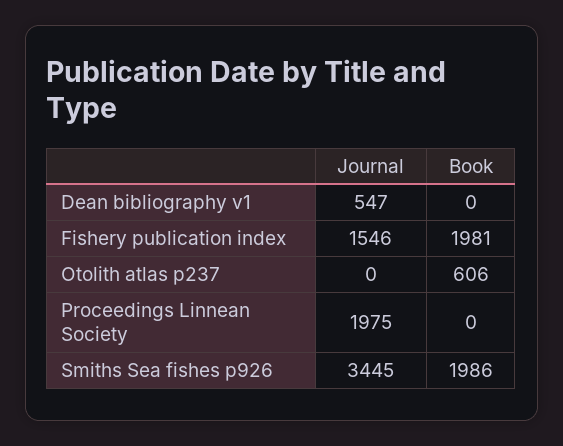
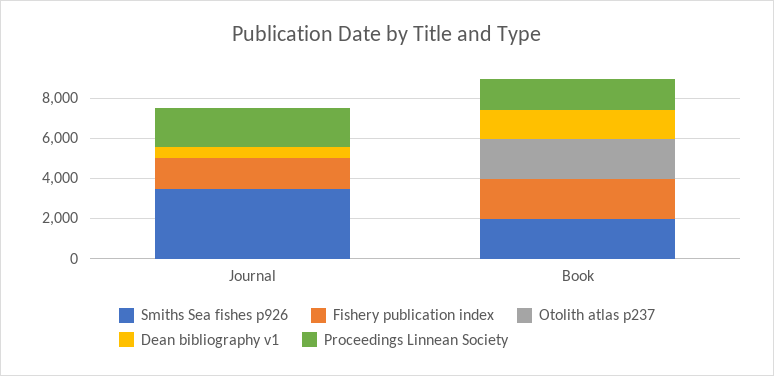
  {
    "Dean bibliography v1": {
      "Journal": 547,
-     "Book": 0
+     "Book": 1500
    },
    "Fishery publication index": {
      "Journal": 1546,
      "Book": 1981
    },
    "Otolith atlas p237": {
      "Journal": 0,
-     "Book": 606
+     "Book": 2000
    },
    "Proceedings Linnean Society": {
      "Journal": 1975,
-     "Book": 0
+     "Book": 1500
    },
    "Smiths Sea fishes p926": {
      "Journal": 3445,
      "Book": 1986
    }
  }

